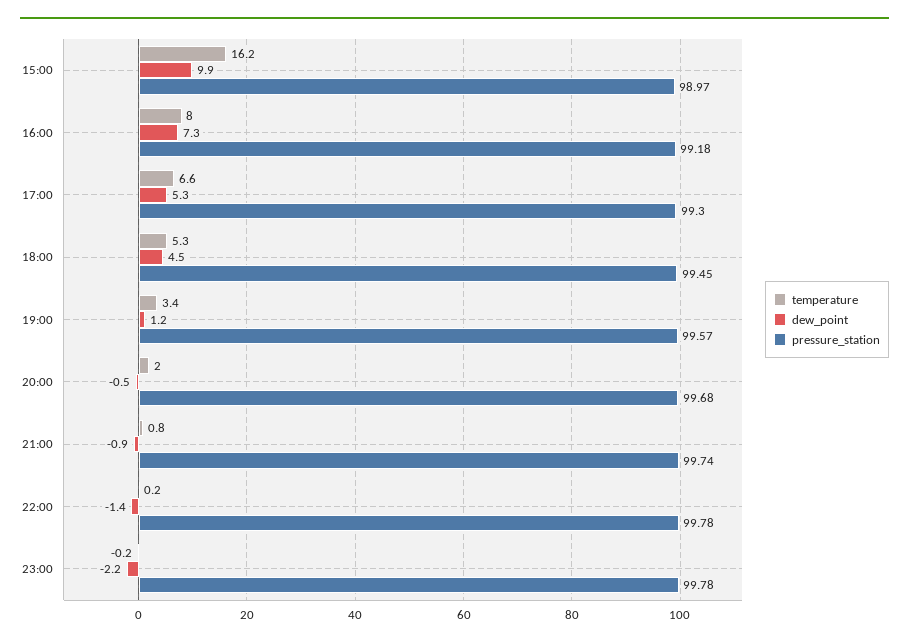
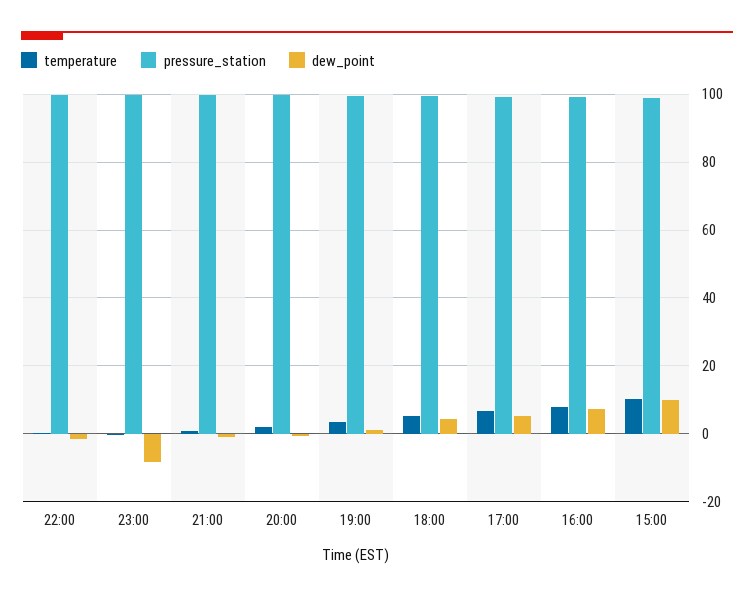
  {
    "temperature": {
-     "15:00": 16.2,
+     "15:00": 10,
      "16:00": 8,
      "17:00": 6.6,
      "18:00": 5.3,
      "19:00": 3.4,
      "20:00": 2,
      "21:00": 0.8,
      "22:00": 0.2,
      "23:00": -0.2
    },
    "dew_point": {
      "15:00": 9.9,
      "16:00": 7.3,
      "17:00": 5.3,
      "18:00": 4.5,
      "19:00": 1.2,
      "20:00": -0.5,
      "21:00": -0.9,
      "22:00": -1.4,
-     "23:00": -2.2
+     "23:00": -8
    },
    "pressure_station": {
      "15:00": 98.97,
      "16:00": 99.18,
      "17:00": 99.3,
      "18:00": 99.45,
      "19:00": 99.57,
      "20:00": 99.68,
      "21:00": 99.74,
      "22:00": 99.78,
      "23:00": 99.78
    }
  }

